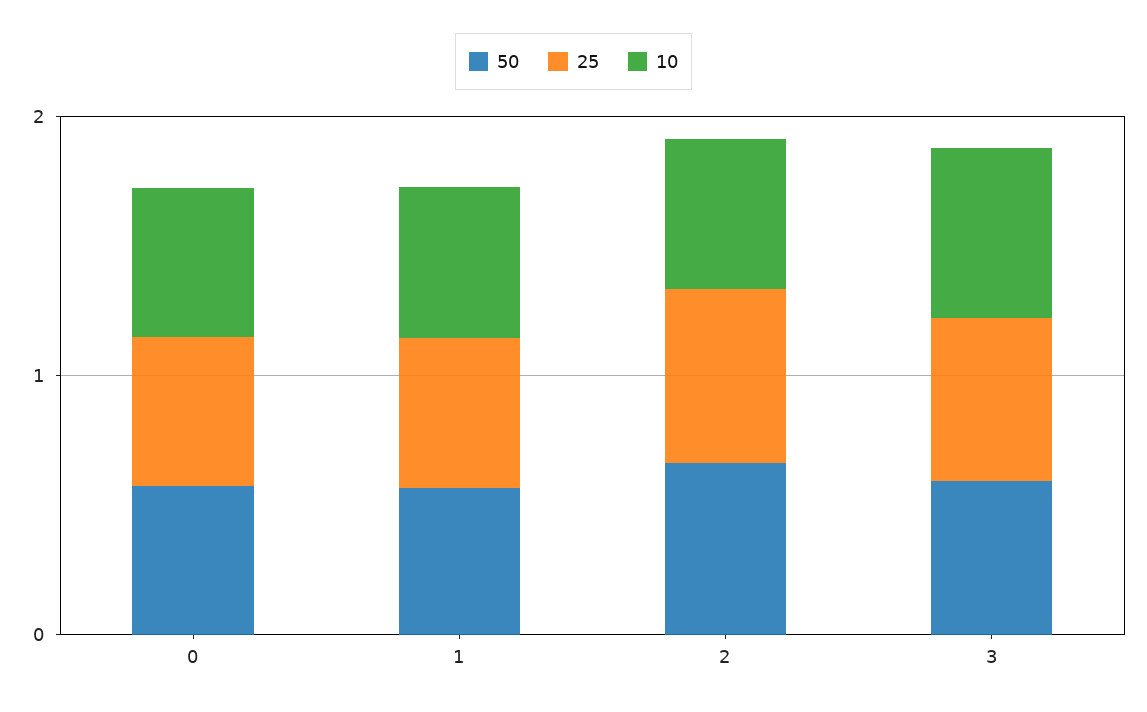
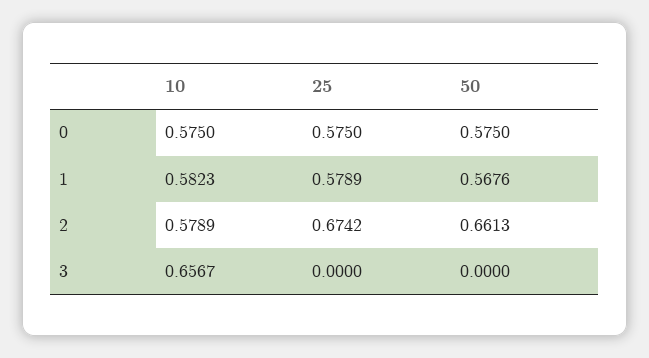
  {
    "50": {
      "0": 0.575,
      "1": 0.5676,
      "2": 0.6613,
-     "3": 0.6
+     "3": 0
    },
    "25": {
      "0": 0.575,
      "1": 0.5789,
      "2": 0.6742,
-     "3": 0.6
+     "3": 0
    },
    "10": {
      "0": 0.575,
      "1": 0.5823,
      "2": 0.5789,
      "3": 0.6567
    }
  }

